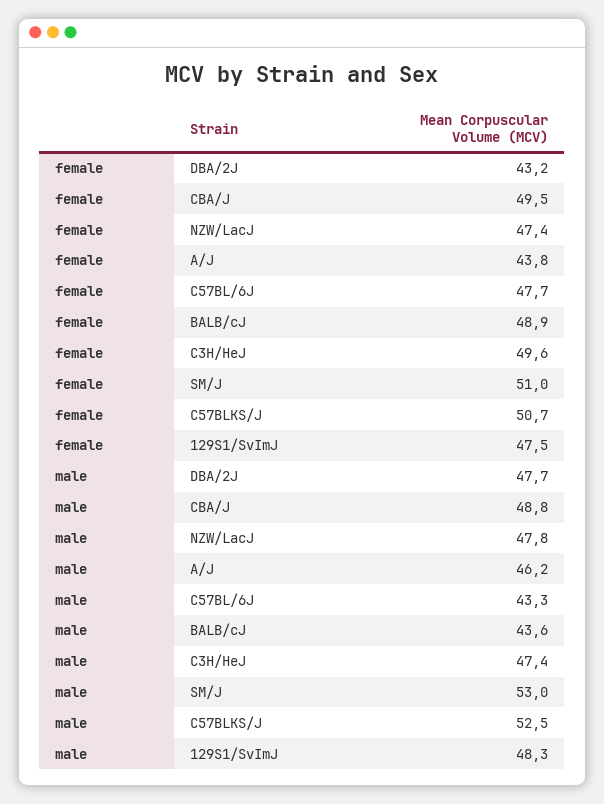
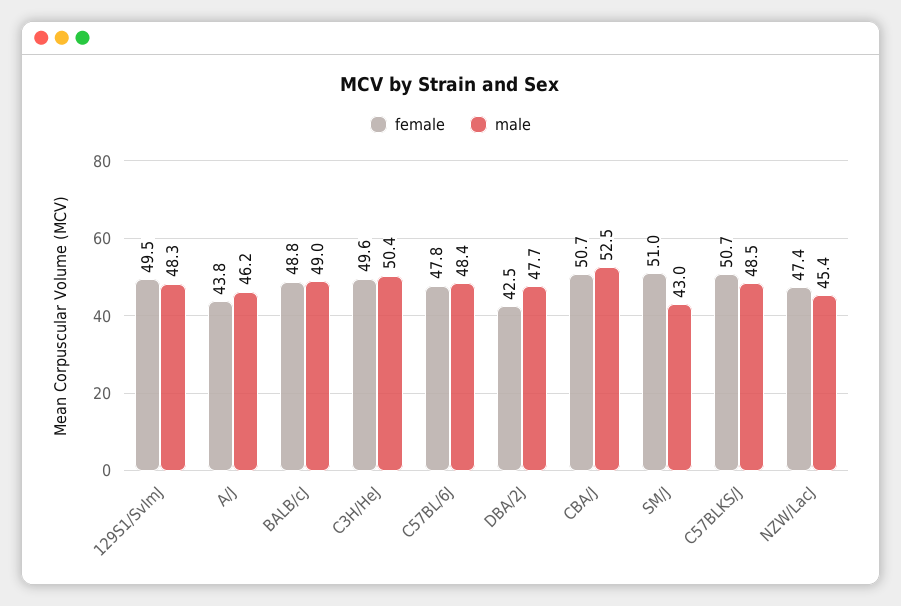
  {
    "female": {
-     "DBA/2J": 43.2,
+     "DBA/2J": 42.5,
-     "CBA/J": 49.5,
+     "CBA/J": 50.7,
      "NZW/LacJ": 47.4,
      "A/J": 43.8,
-     "C57BL/6J": 47.7,
+     "C57BL/6J": 47.8,
-     "BALB/cJ": 48.9,
+     "BALB/cJ": 48.8,
      "C3H/HeJ": 49.6,
      "SM/J": 51,
      "C57BLKS/J": 50.7,
-     "129S1/SvImJ": 47.5
+     "129S1/SvImJ": 49.5
    },
    "male": {
      "DBA/2J": 47.7,
-     "CBA/J": 48.8,
+     "CBA/J": 52.5,
-     "NZW/LacJ": 47.8,
+     "NZW/LacJ": 45.4,
      "A/J": 46.2,
-     "C57BL/6J": 43.3,
+     "C57BL/6J": 48.4,
-     "BALB/cJ": 43.6,
+     "BALB/cJ": 49,
-     "C3H/HeJ": 47.4,
+     "C3H/HeJ": 50.4,
-     "SM/J": 53,
+     "SM/J": 43,
-     "C57BLKS/J": 52.5,
+     "C57BLKS/J": 48.5,
      "129S1/SvImJ": 48.3
    }
  }

